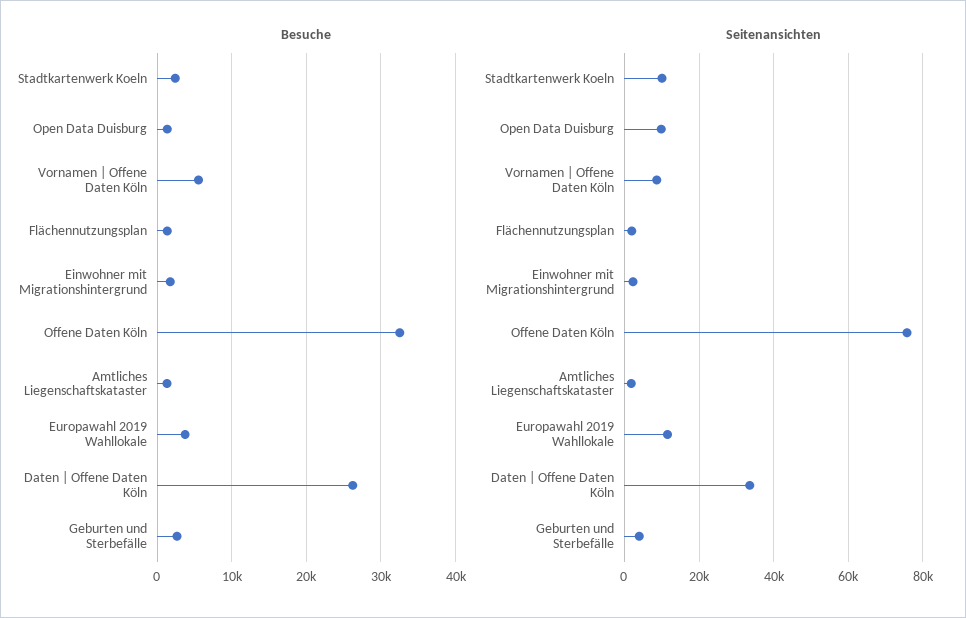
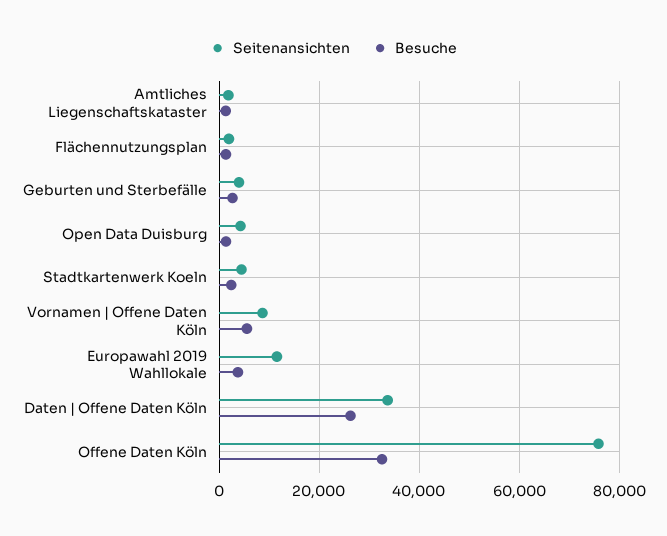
  {
    "Besuche": {
      "Stadtkartenwerk Koeln": 2000,
      "Open Data Duisburg": 1000,
      "Vornamen | Offene Daten Köln": 6000,
      "Flächennutzungsplan": 1000,
-     "Einwohner mit Migrationshintergrund": 2000,
      "Offene Daten Köln": 33000,
      "Amtliches Liegenschaftskataster": 1000,
      "Europawahl 2019 Wahllokale": 4000,
      "Daten | Offene Daten Köln": 26000,
      "Geburten und Sterbefälle": 3000
    },
    "Seitenansichten": {
-     "Stadtkartenwerk Koeln": 10000,
+     "Stadtkartenwerk Koeln": 4000,
-     "Open Data Duisburg": 10000,
+     "Open Data Duisburg": 4000,
      "Vornamen | Offene Daten Köln": 8000,
      "Flächennutzungsplan": 2000,
-     "Einwohner mit Migrationshintergrund": 2000,
      "Offene Daten Köln": 76000,
      "Amtliches Liegenschaftskataster": 2000,
      "Europawahl 2019 Wahllokale": 12000,
      "Daten | Offene Daten Köln": 34000,
      "Geburten und Sterbefälle": 4000
    }
  }

